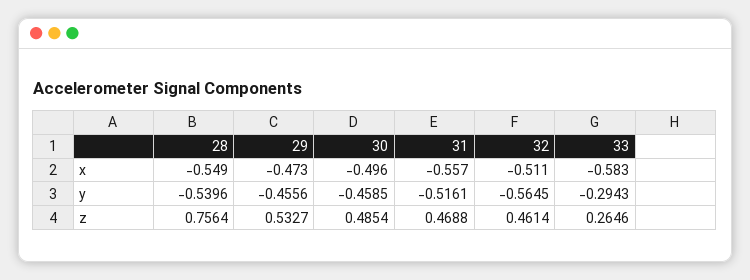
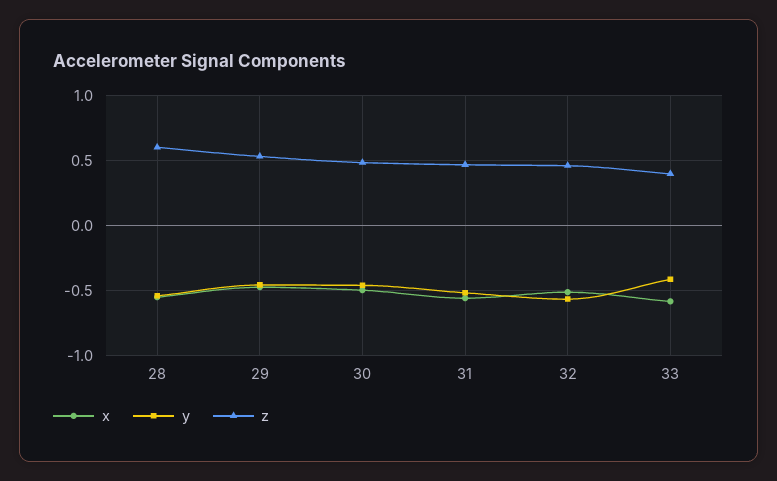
  {
    "x": {
      "28": -0.549,
      "29": -0.473,
      "30": -0.496,
      "31": -0.557,
      "32": -0.511,
      "33": -0.583
    },
    "y": {
      "28": -0.5396,
      "29": -0.4556,
      "30": -0.4585,
      "31": -0.5161,
      "32": -0.5645,
-     "33": -0.2943
+     "33": -0.4
    },
    "z": {
-     "28": 0.7564,
+     "28": 0.6,
      "29": 0.5327,
      "30": 0.4854,
      "31": 0.4688,
      "32": 0.4614,
-     "33": 0.2646
+     "33": 0.4
    }
  }

